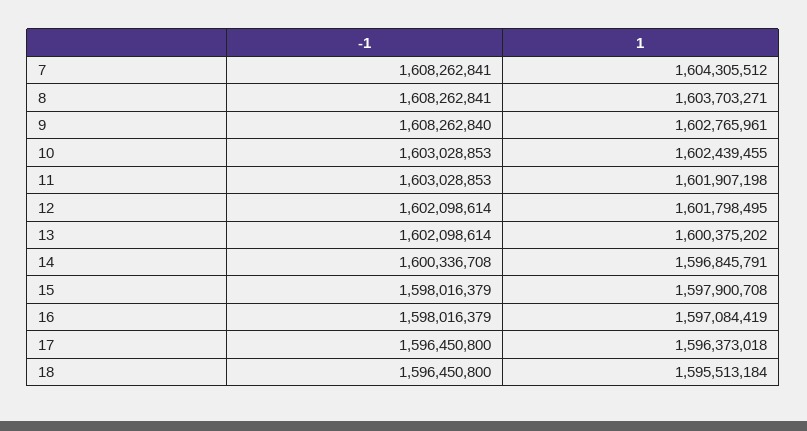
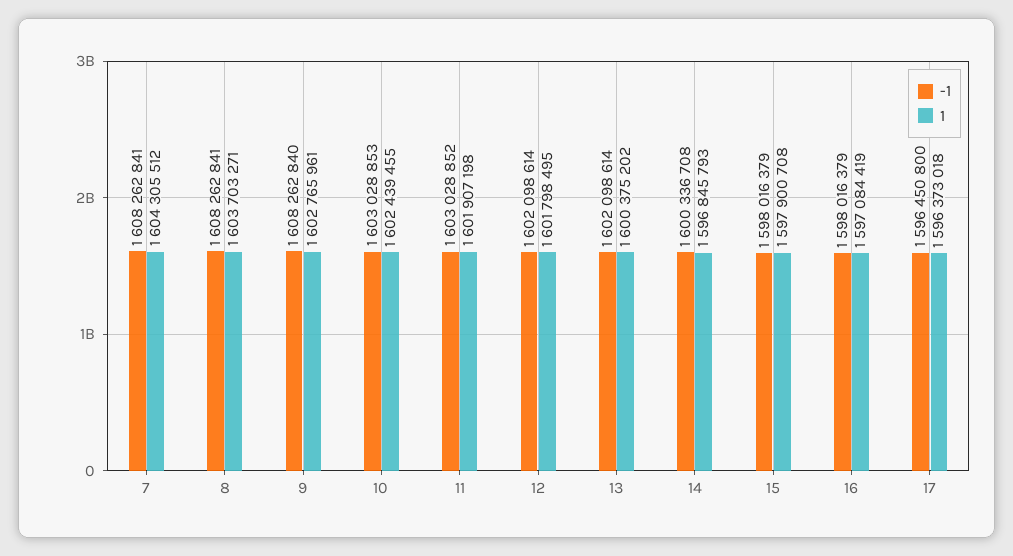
  {
    "-1": {
      "7": 1608262841,
      "8": 1608262841,
      "9": 1608262840,
      "10": 1603028853,
-     "11": 1603028853,
+     "11": 1603028852,
      "12": 1602098614,
      "13": 1602098614,
      "14": 1600336708,
      "15": 1598016379,
      "16": 1598016379,
-     "17": 1596450800,
+     "17": 1596450800
-     "18": 1596450800
    },
    "1": {
      "7": 1604305512,
      "8": 1603703271,
      "9": 1602765961,
      "10": 1602439455,
      "11": 1601907198,
      "12": 1601798495,
      "13": 1600375202,
-     "14": 1596845791,
+     "14": 1596845793,
      "15": 1597900708,
      "16": 1597084419,
-     "17": 1596373018,
+     "17": 1596373018
-     "18": 1595513184
    }
  }

